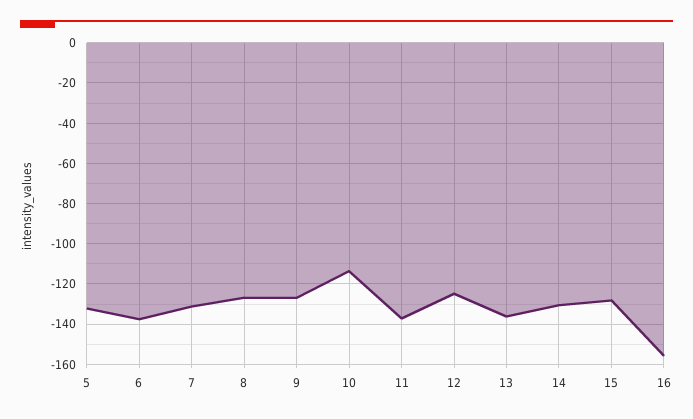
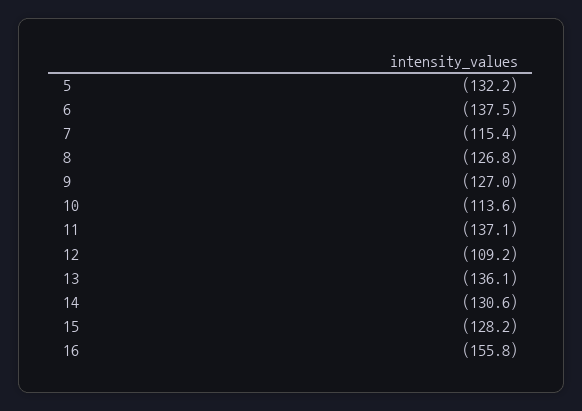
  {
    "5": -132.2,
    "6": -137.5,
-   "7": -130,
+   "7": -115.4,
    "8": -126.8,
    "9": -127,
    "10": -113.6,
    "11": -137.1,
-   "12": -125,
+   "12": -109.2,
    "13": -136.1,
    "14": -130.6,
    "15": -128.2,
    "16": -155.8
  }

